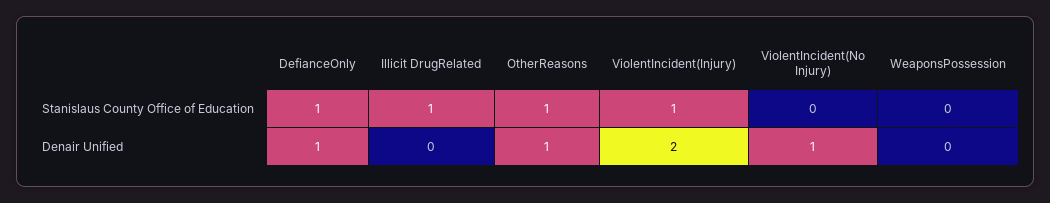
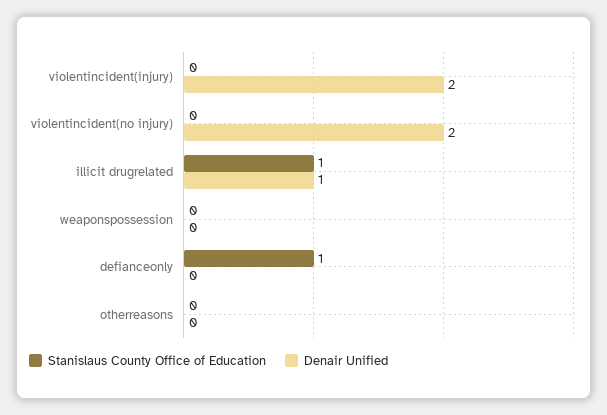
  {
    "Stanislaus County Office of Education": {
      "DefianceOnly": 1,
      "Illicit DrugRelated": 1,
-     "OtherReasons": 1,
+     "OtherReasons": 0,
-     "ViolentIncident(Injury)": 1,
+     "ViolentIncident(Injury)": 0,
      "ViolentIncident(No Injury)": 0,
      "WeaponsPossession": 0
    },
    "Denair Unified": {
-     "DefianceOnly": 1,
+     "DefianceOnly": 0,
-     "Illicit DrugRelated": 0,
+     "Illicit DrugRelated": 1,
-     "OtherReasons": 1,
+     "OtherReasons": 0,
      "ViolentIncident(Injury)": 2,
-     "ViolentIncident(No Injury)": 1,
+     "ViolentIncident(No Injury)": 2,
      "WeaponsPossession": 0
    }
  }

